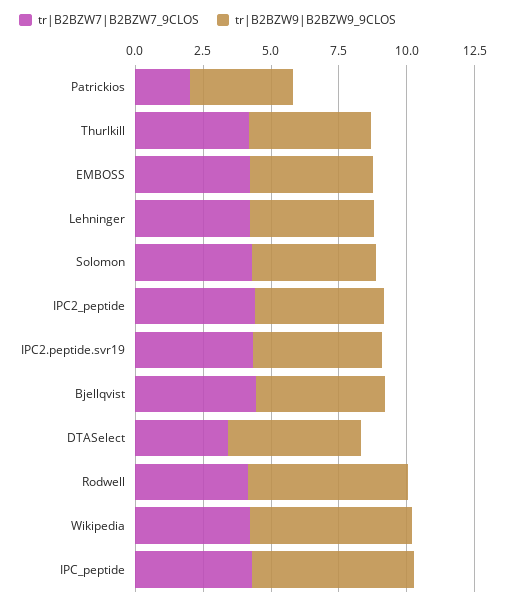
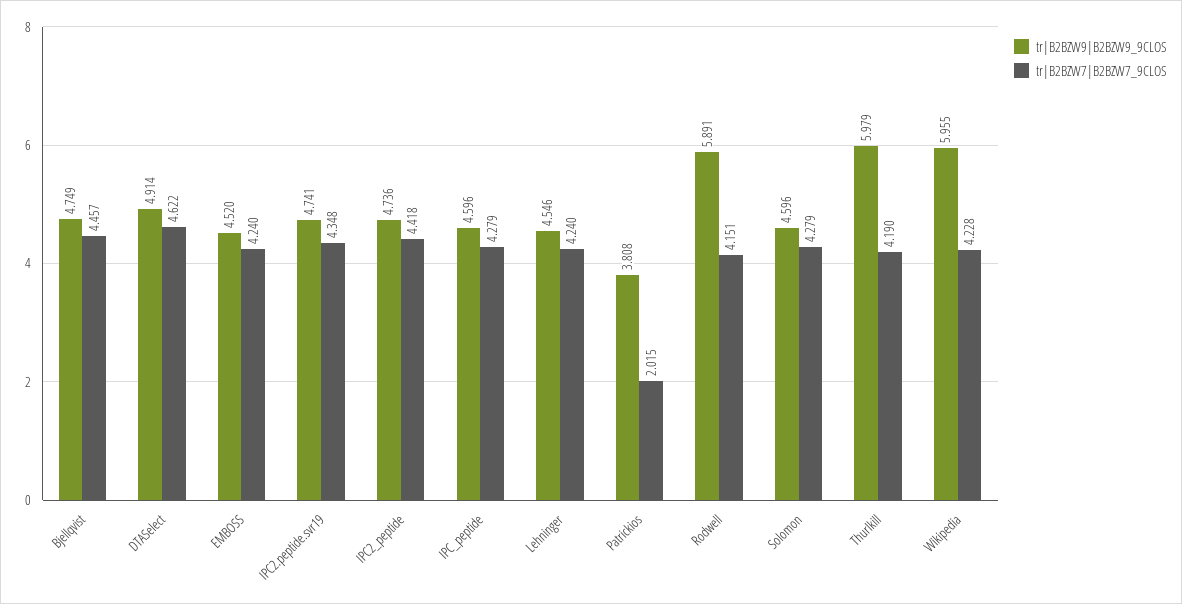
  {
    "tr|B2BZW7|B2BZW7_9CLOS": {
      "Patrickios": 2.015,
      "Thurlkill": 4.19,
      "EMBOSS": 4.24,
      "Lehninger": 4.24,
      "Solomon": 4.279,
      "IPC2_peptide": 4.418,
      "IPC2.peptide.svr19": 4.348,
      "Bjellqvist": 4.457,
-     "DTASelect": 3.5,
+     "DTASelect": 4.622,
      "Rodwell": 4.151,
      "Wikipedia": 4.228,
      "IPC_peptide": 4.279
    },
    "tr|B2BZW9|B2BZW9_9CLOS": {
      "Patrickios": 3.808,
-     "Thurlkill": 4.5,
+     "Thurlkill": 5.979,
      "EMBOSS": 4.52,
      "Lehninger": 4.546,
      "Solomon": 4.596,
      "IPC2_peptide": 4.736,
      "IPC2.peptide.svr19": 4.741,
      "Bjellqvist": 4.749,
      "DTASelect": 4.914,
      "Rodwell": 5.891,
      "Wikipedia": 5.955,
-     "IPC_peptide": 6
+     "IPC_peptide": 4.596
    }
  }

